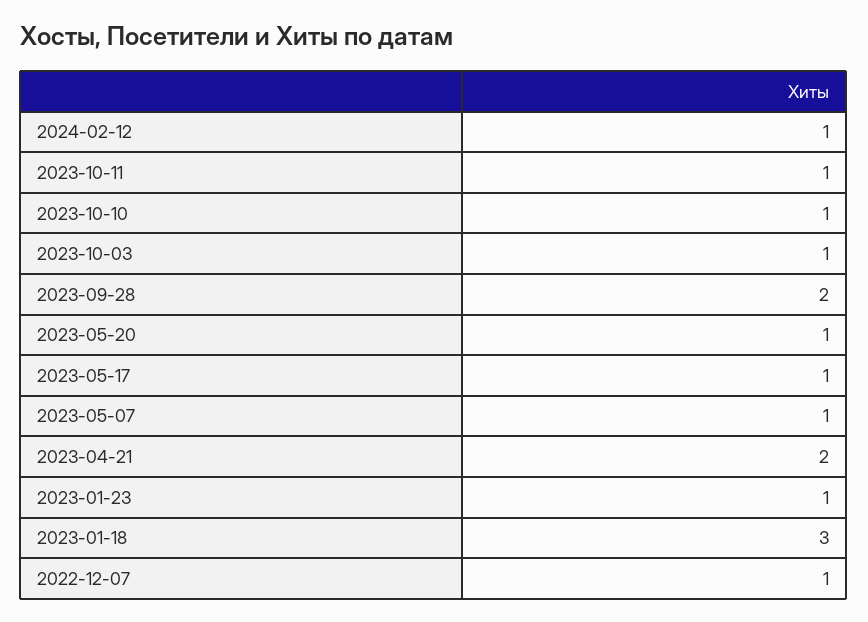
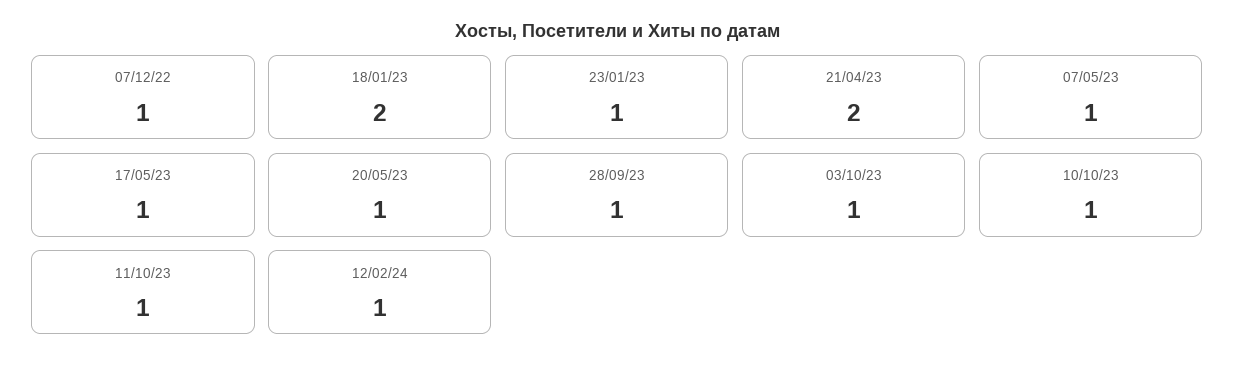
  {
    "2024-02-12": 1,
    "2023-10-11": 1,
    "2023-10-10": 1,
    "2023-10-03": 1,
-   "2023-09-28": 2,
+   "2023-09-28": 1,
    "2023-05-20": 1,
    "2023-05-17": 1,
    "2023-05-07": 1,
    "2023-04-21": 2,
    "2023-01-23": 1,
-   "2023-01-18": 3,
+   "2023-01-18": 2,
    "2022-12-07": 1
  }

